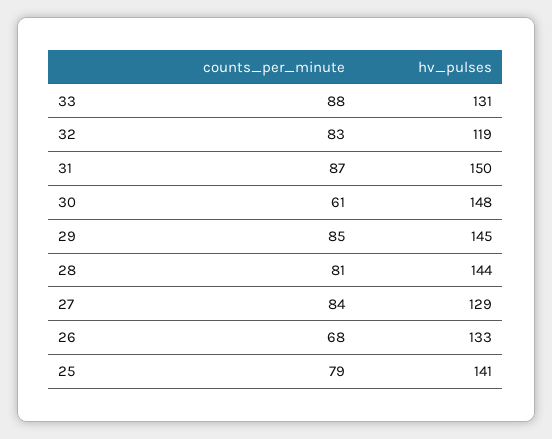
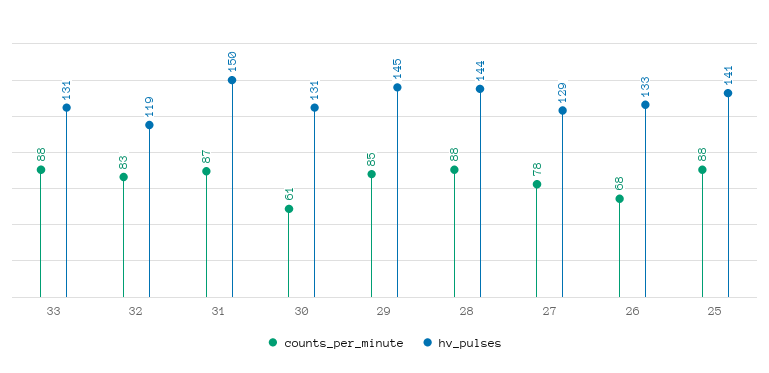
  {
    "counts_per_minute": {
      "33": 88,
      "32": 83,
      "31": 87,
      "30": 61,
      "29": 85,
-     "28": 81,
+     "28": 88,
-     "27": 84,
+     "27": 78,
      "26": 68,
-     "25": 79
+     "25": 88
    },
    "hv_pulses": {
      "33": 131,
      "32": 119,
      "31": 150,
-     "30": 148,
+     "30": 131,
      "29": 145,
      "28": 144,
      "27": 129,
      "26": 133,
      "25": 141
    }
  }

